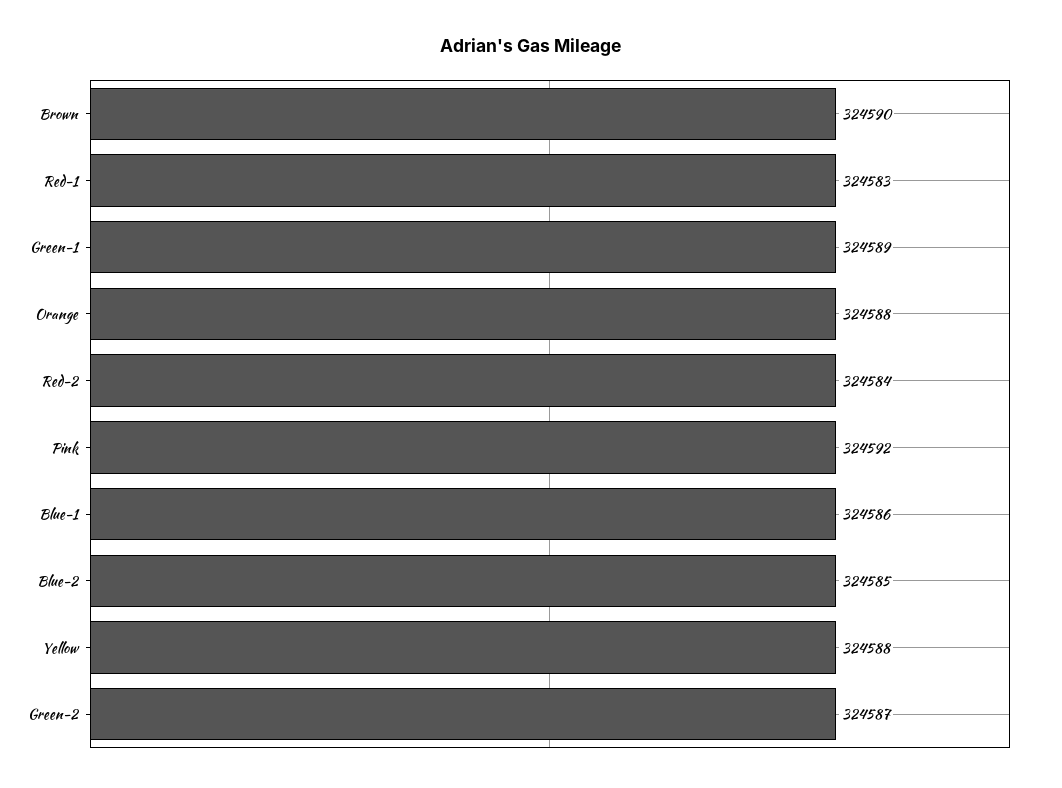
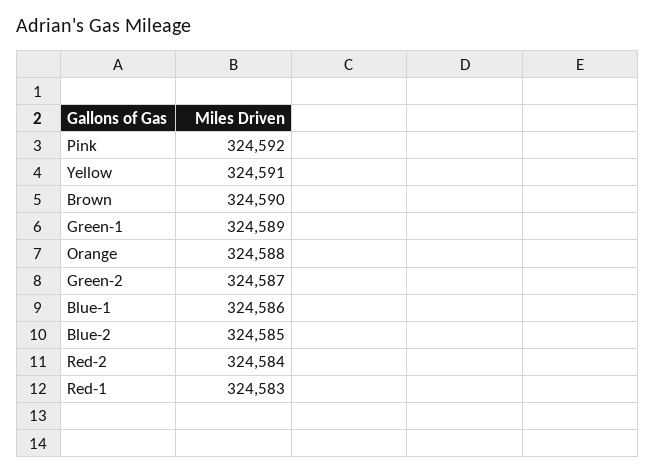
  {
    "Brown": 324590,
    "Red-1": 324583,
    "Green-1": 324589,
    "Orange": 324588,
    "Red-2": 324584,
    "Pink": 324592,
    "Blue-1": 324586,
    "Blue-2": 324585,
-   "Yellow": 324588,
+   "Yellow": 324591,
    "Green-2": 324587
  }

